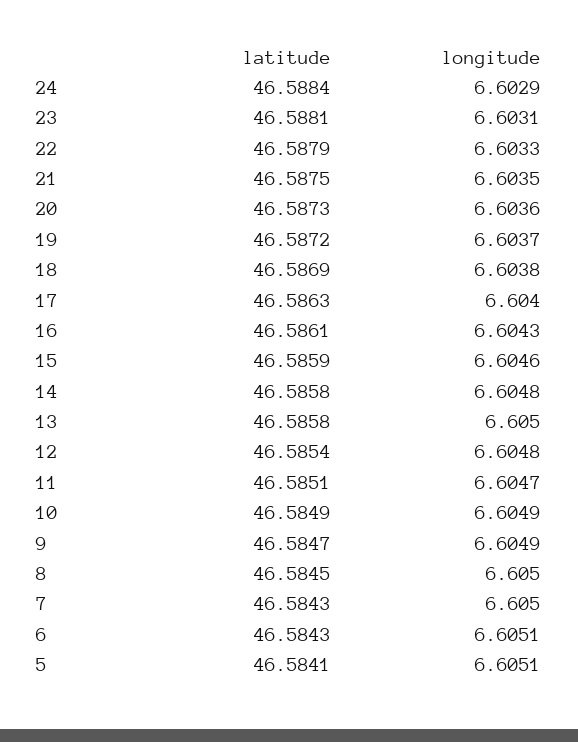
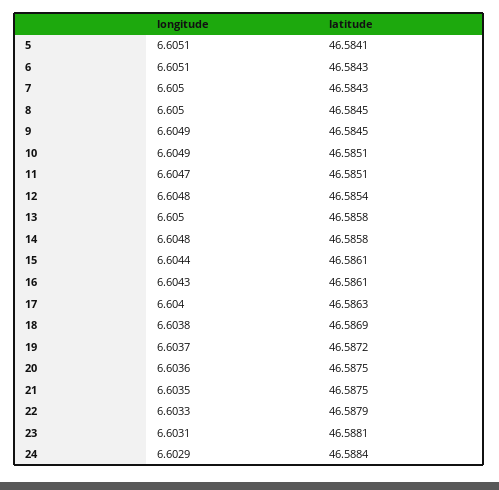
  {
    "latitude": {
      "24": 46.5884,
      "23": 46.5881,
      "22": 46.5879,
      "21": 46.5875,
-     "20": 46.5873,
+     "20": 46.5875,
      "19": 46.5872,
      "18": 46.5869,
      "17": 46.5863,
      "16": 46.5861,
-     "15": 46.5859,
+     "15": 46.5861,
      "14": 46.5858,
      "13": 46.5858,
      "12": 46.5854,
      "11": 46.5851,
-     "10": 46.5849,
+     "10": 46.5851,
-     "9": 46.5847,
+     "9": 46.5845,
      "8": 46.5845,
      "7": 46.5843,
      "6": 46.5843,
      "5": 46.5841
    },
    "longitude": {
      "24": 6.6029,
      "23": 6.6031,
      "22": 6.6033,
      "21": 6.6035,
      "20": 6.6036,
      "19": 6.6037,
      "18": 6.6038,
      "17": 6.604,
      "16": 6.6043,
-     "15": 6.6046,
+     "15": 6.6044,
      "14": 6.6048,
      "13": 6.605,
      "12": 6.6048,
      "11": 6.6047,
      "10": 6.6049,
      "9": 6.6049,
      "8": 6.605,
      "7": 6.605,
      "6": 6.6051,
      "5": 6.6051
    }
  }

